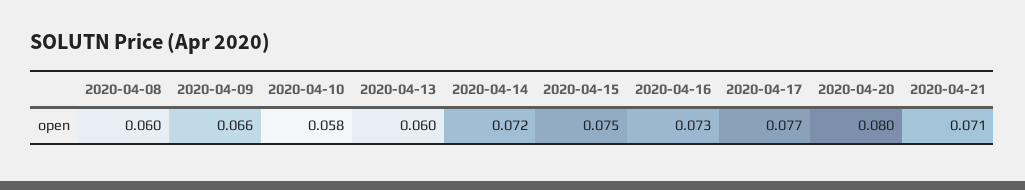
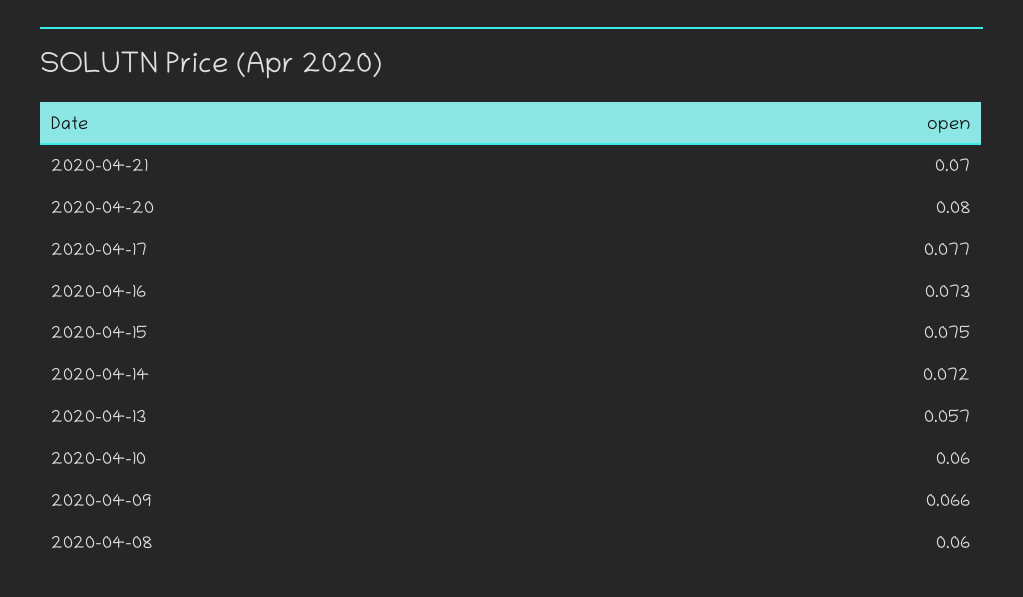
  {
    "2020-04-08": 0.06,
    "2020-04-09": 0.066,
-   "2020-04-10": 0.058,
+   "2020-04-10": 0.06,
-   "2020-04-13": 0.06,
+   "2020-04-13": 0.057,
    "2020-04-14": 0.072,
    "2020-04-15": 0.075,
    "2020-04-16": 0.073,
    "2020-04-17": 0.077,
    "2020-04-20": 0.08,
-   "2020-04-21": 0.071
+   "2020-04-21": 0.07
  }

